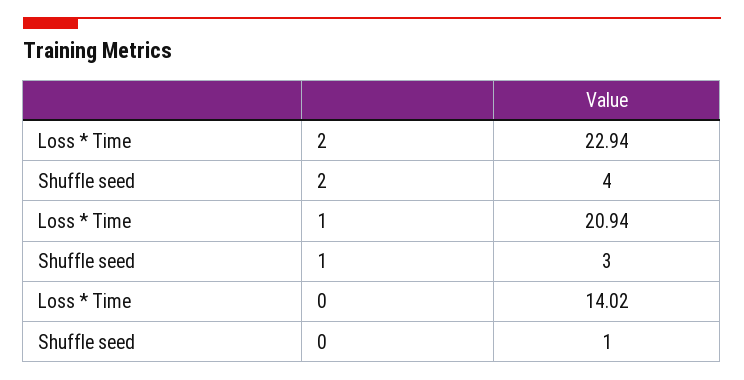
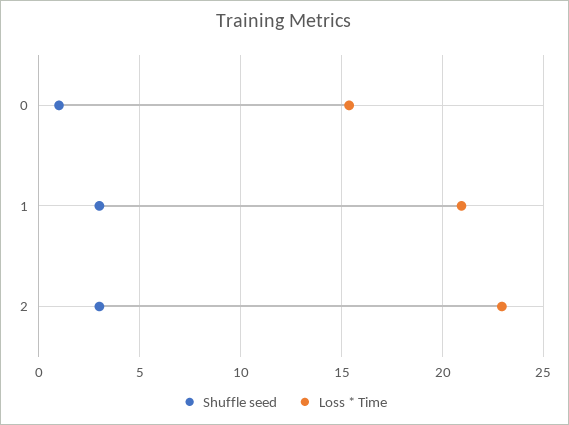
  {
    "Loss * Time": {
      "2": 22.94,
      "1": 20.94,
-     "0": 14.02
+     "0": 15.5
    },
    "Shuffle seed": {
-     "2": 4,
+     "2": 3,
      "1": 3,
      "0": 1
    }
  }

